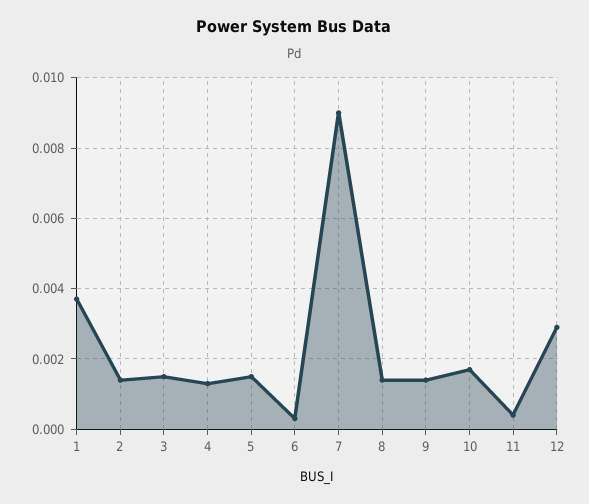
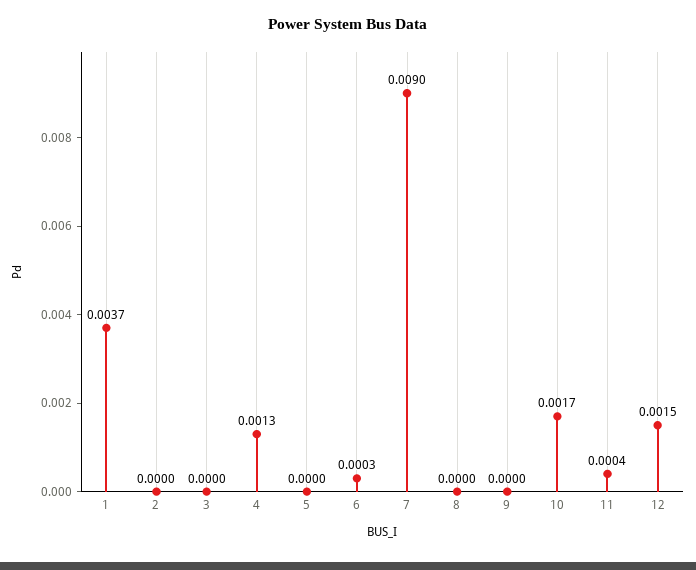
  {
    "1": 0.0037,
-   "2": 0.0015,
+   "2": 0,
-   "3": 0.0015,
+   "3": 0,
    "4": 0.0013,
-   "5": 0.0015,
+   "5": 0,
    "6": 0.0003,
    "7": 0.009,
-   "8": 0.0015,
+   "8": 0,
-   "9": 0.0015,
+   "9": 0,
    "10": 0.0017,
    "11": 0.0004,
-   "12": 0.003
+   "12": 0.0015
  }

